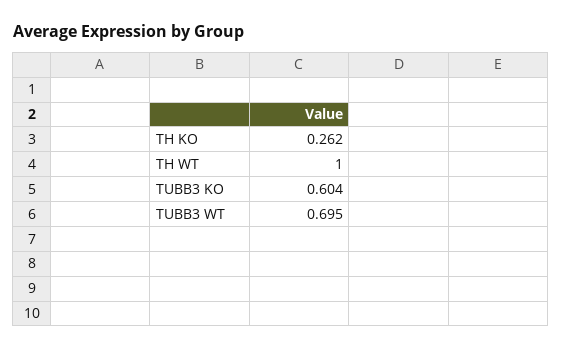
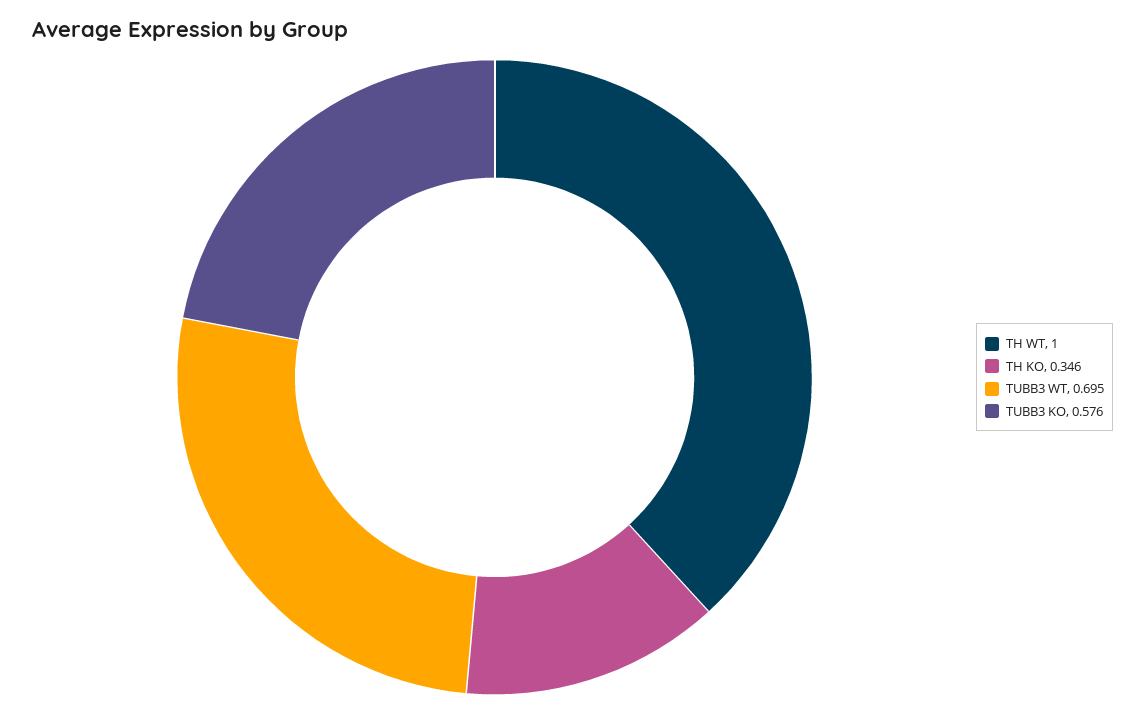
  {
-   "TH KO": 0.262,
+   "TH KO": 0.346,
    "TH WT": 1,
-   "TUBB3 KO": 0.604,
+   "TUBB3 KO": 0.576,
    "TUBB3 WT": 0.695
  }

